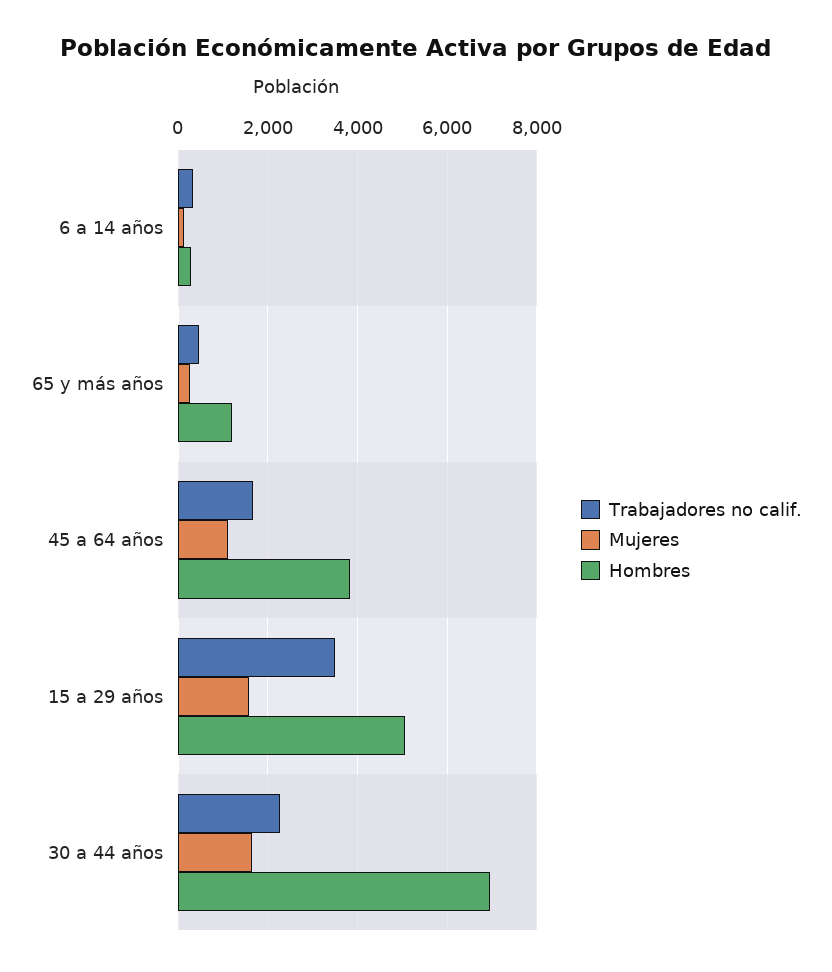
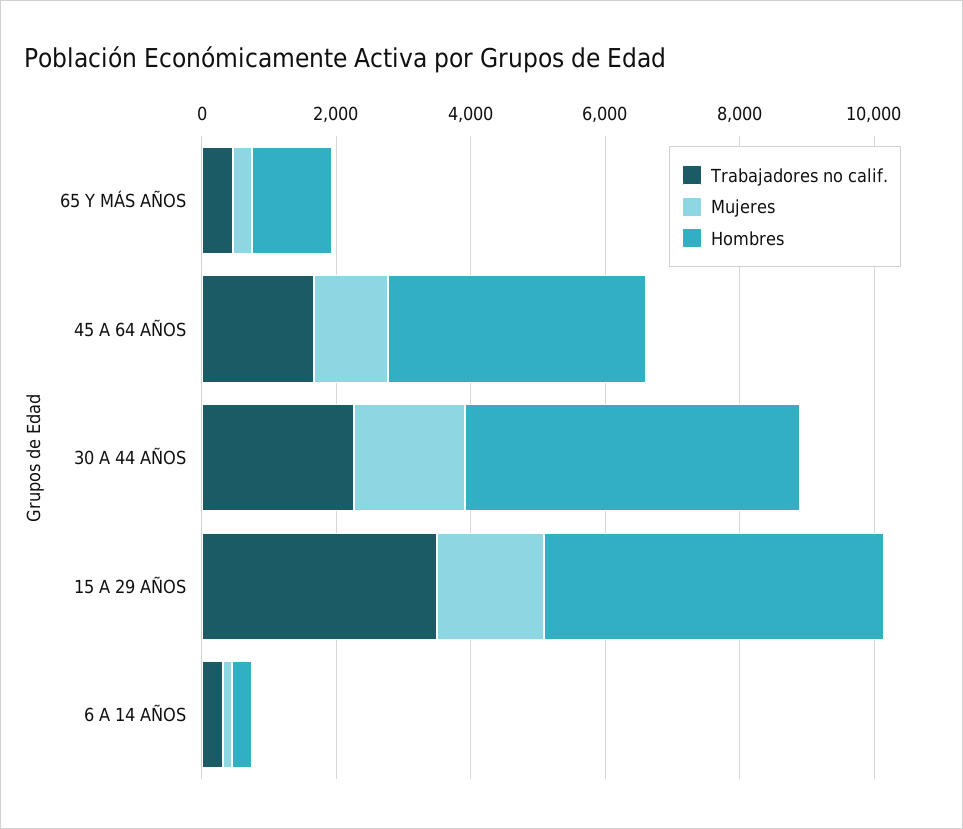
  {
    "Trabajadores no calif.": {
      "6 a 14 años": 400,
      "65 y más años": 400,
      "45 a 64 años": 1600,
      "15 a 29 años": 3600,
      "30 a 44 años": 2200
    },
    "Mujeres": {
      "6 a 14 años": 200,
      "65 y más años": 200,
      "45 a 64 años": 1200,
      "15 a 29 años": 1600,
      "30 a 44 años": 1600
    },
    "Hombres": {
      "6 a 14 años": 200,
      "65 y más años": 1200,
      "45 a 64 años": 3800,
      "15 a 29 años": 5000,
-     "30 a 44 años": 7000
+     "30 a 44 años": 5000
    }
  }

